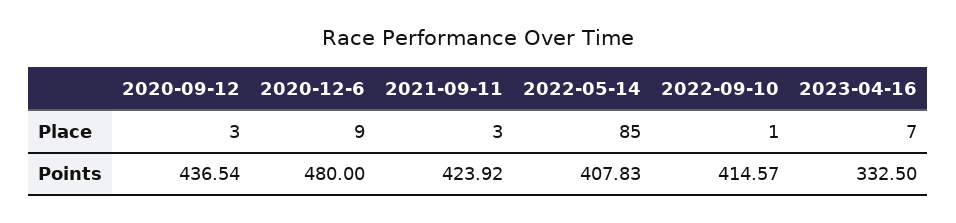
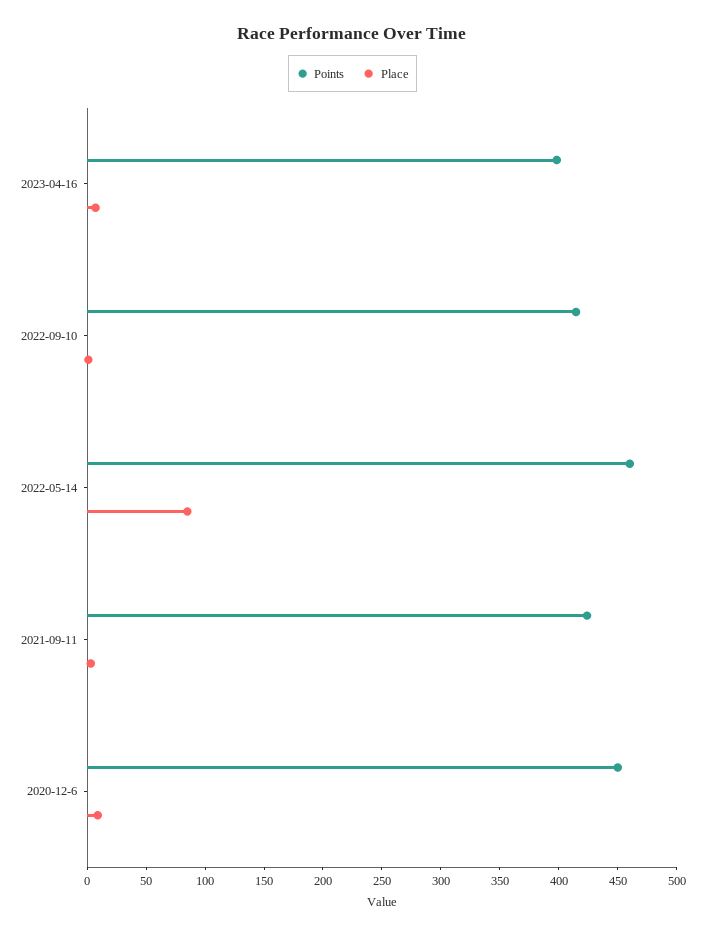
  {
    "Place": {
-     "2020-09-12": 3,
      "2020-12-6": 9,
      "2021-09-11": 3,
      "2022-05-14": 85,
      "2022-09-10": 1,
      "2023-04-16": 7
    },
    "Points": {
-     "2020-09-12": 436.54,
-     "2020-12-6": 480,
+     "2020-12-6": 450,
      "2021-09-11": 423.92,
-     "2022-05-14": 407.83,
+     "2022-05-14": 460,
      "2022-09-10": 414.57,
-     "2023-04-16": 332.5
+     "2023-04-16": 400
    }
  }

